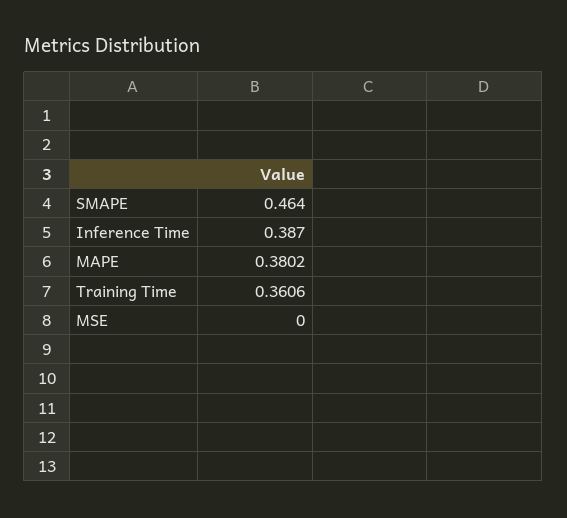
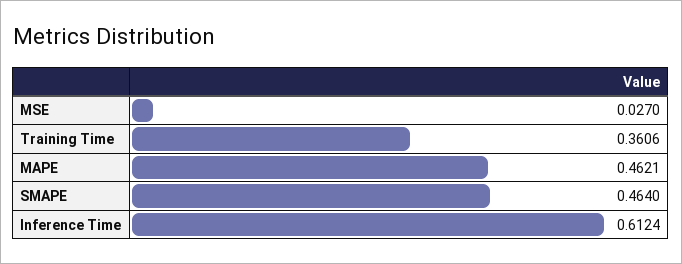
  {
    "SMAPE": 0.464,
-   "Inference Time": 0.387,
+   "Inference Time": 0.6124,
-   "MAPE": 0.3802,
+   "MAPE": 0.4621,
    "Training Time": 0.3606,
-   "MSE": 0
+   "MSE": 0.027
  }

